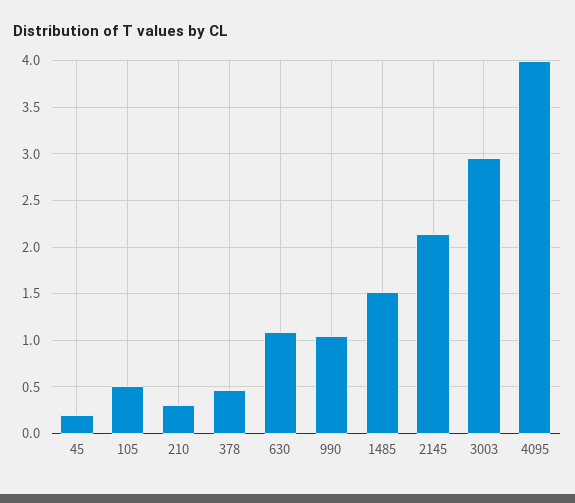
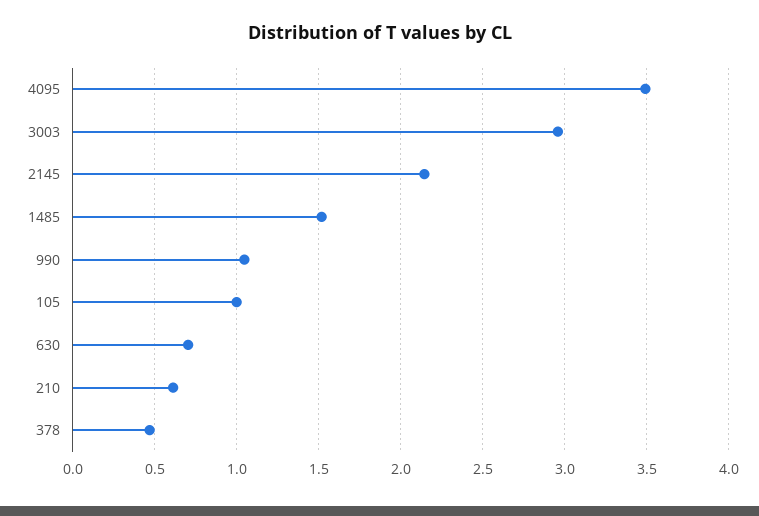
  {
-   "45": 0.2,
-   "105": 0.5,
+   "105": 1,
-   "210": 0.3,
+   "210": 0.6,
    "378": 0.45,
-   "630": 1.1,
+   "630": 0.7,
    "990": 1.05,
    "1485": 1.5,
    "2145": 2.15,
    "3003": 2.95,
-   "4095": 4
+   "4095": 3.5
  }

